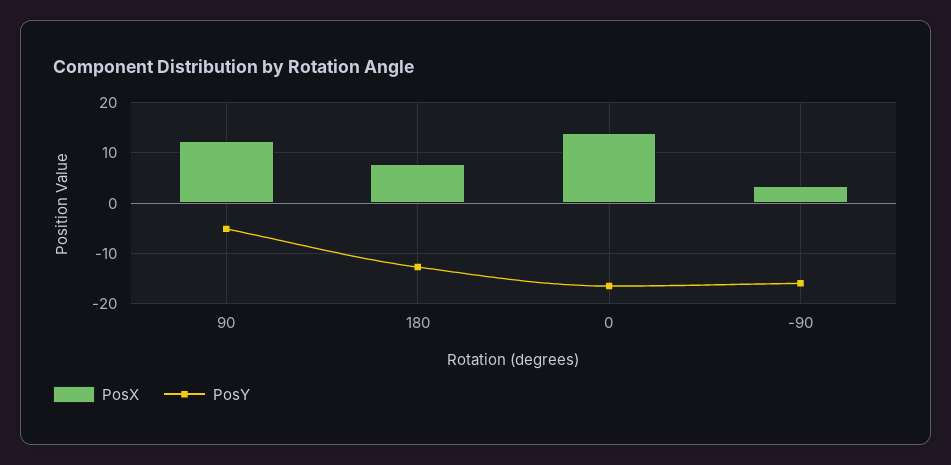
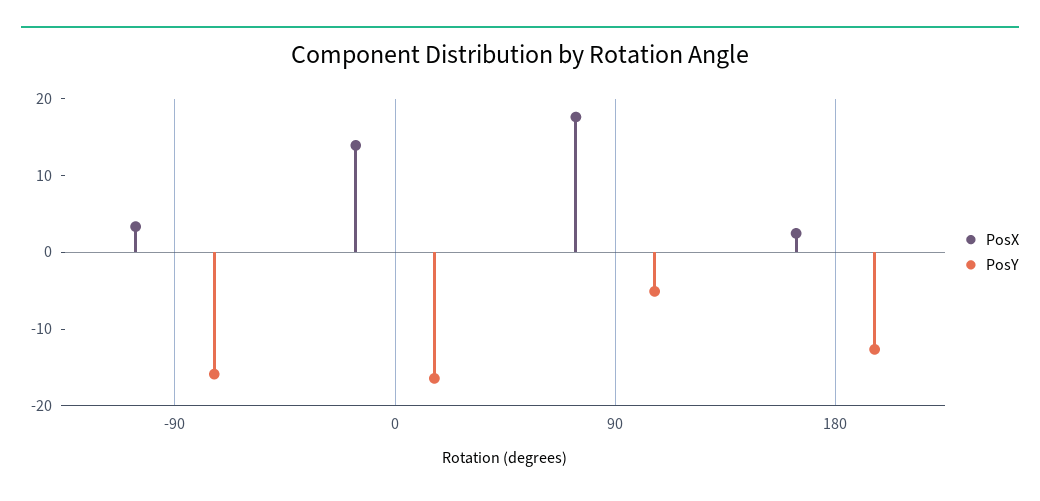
  {
    "PosX": {
-     "90": 12,
+     "90": 18,
-     "180": 8,
+     "180": 2,
      "0": 14,
      "-90": 4
    },
    "PosY": {
      "90": -6,
      "180": -12,
      "0": -16,
      "-90": -16
    }
  }

